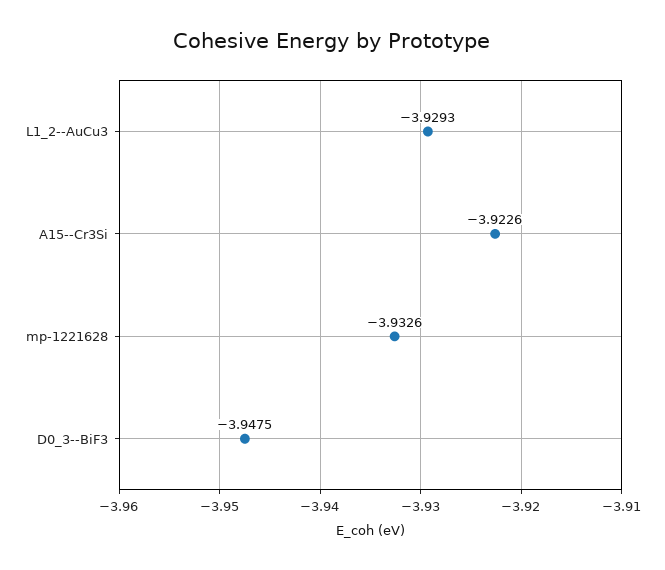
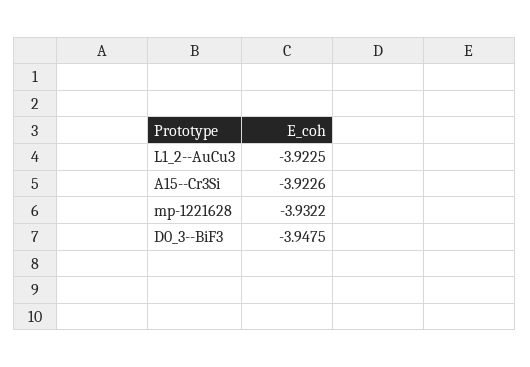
  {
-   "L1_2--AuCu3": -3.9293,
+   "L1_2--AuCu3": -3.9225,
    "A15--Cr3Si": -3.9226,
-   "mp-1221628": -3.9326,
+   "mp-1221628": -3.9322,
    "D0_3--BiF3": -3.9475
  }

